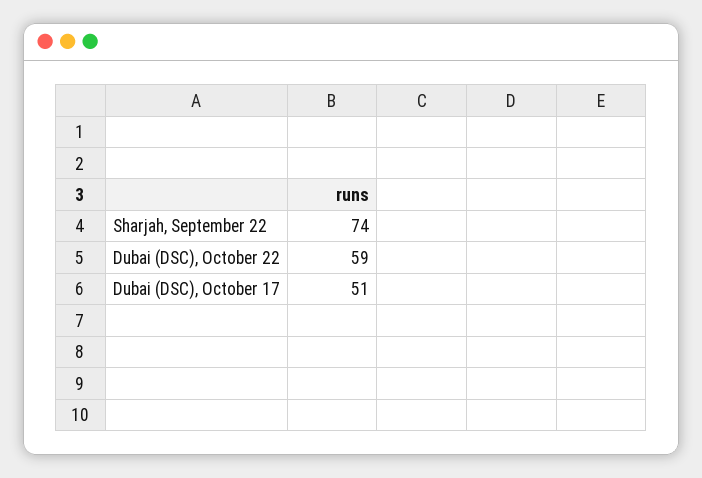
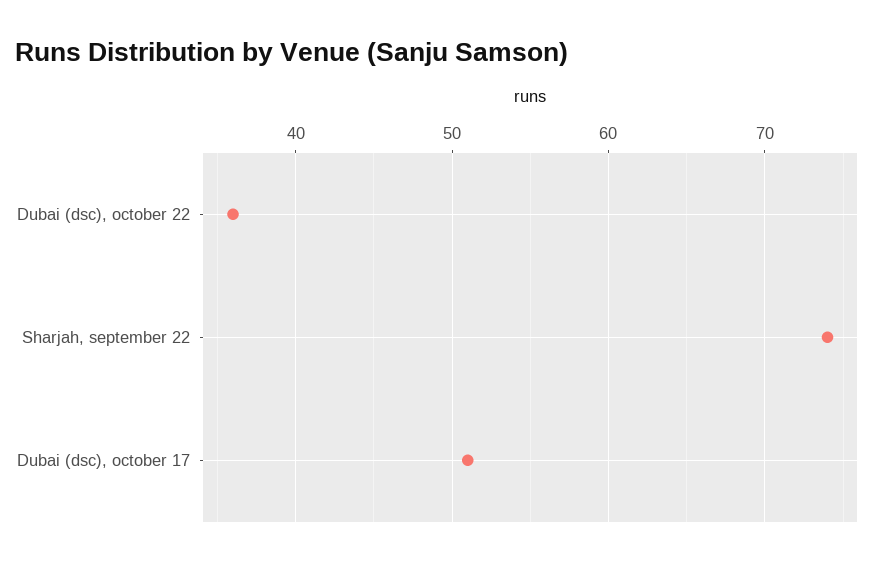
  {
    "Sharjah, September 22": 74,
-   "Dubai (DSC), October 22": 59,
+   "Dubai (DSC), October 22": 36,
    "Dubai (DSC), October 17": 51
  }

